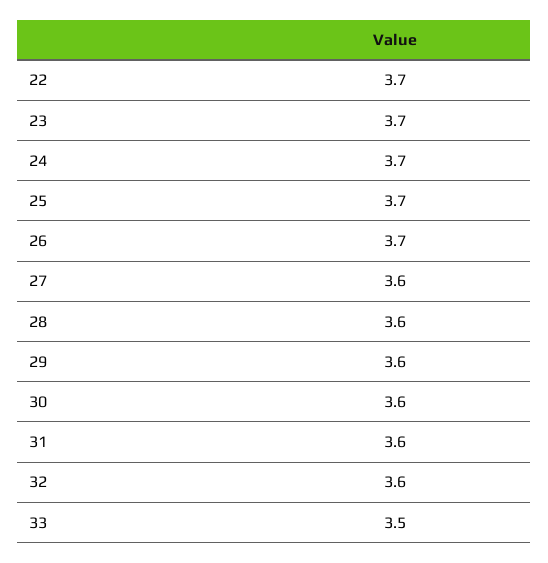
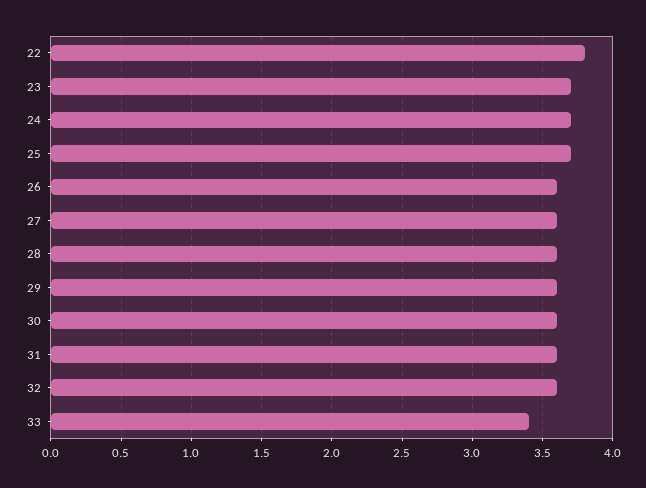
  {
-   "22": 3.7,
+   "22": 3.8,
    "23": 3.7,
    "24": 3.7,
    "25": 3.7,
-   "26": 3.7,
+   "26": 3.6,
    "27": 3.6,
    "28": 3.6,
    "29": 3.6,
    "30": 3.6,
    "31": 3.6,
    "32": 3.6,
-   "33": 3.5
+   "33": 3.4
  }

